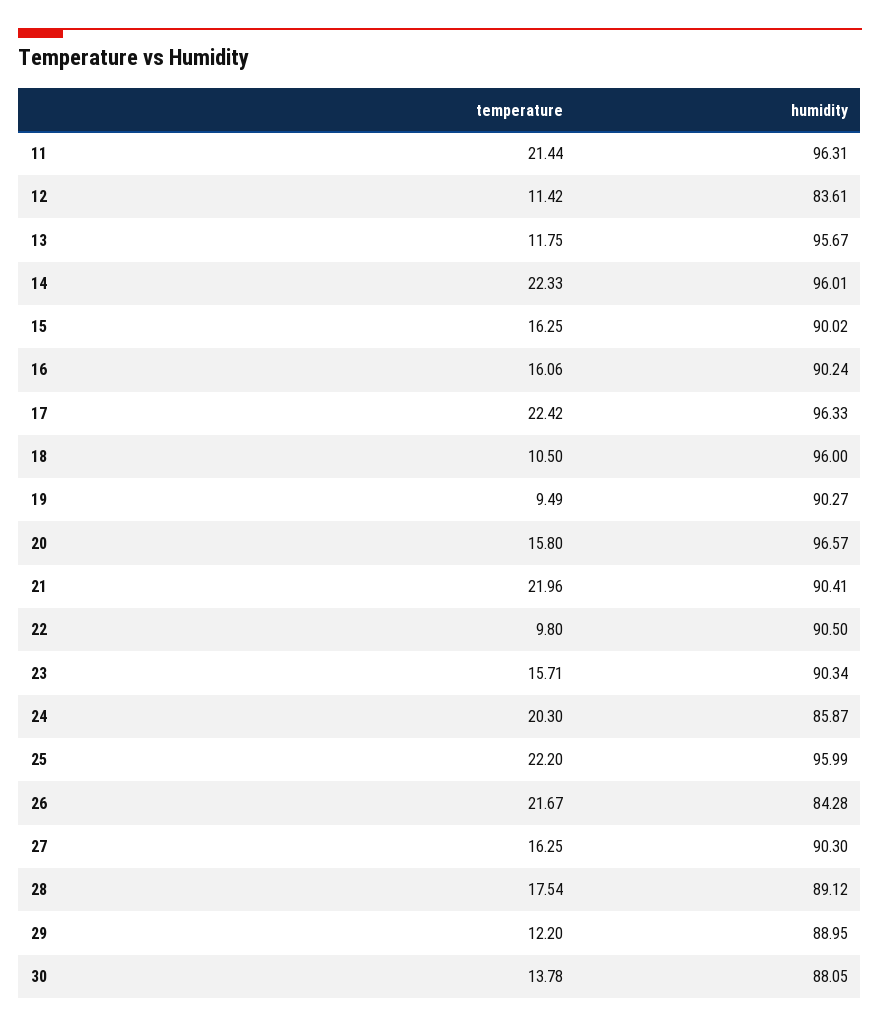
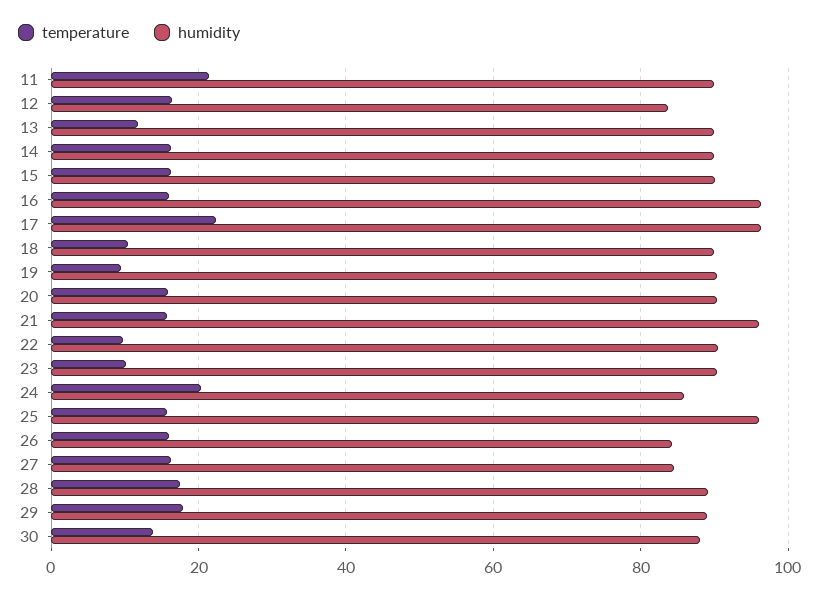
  {
    "temperature": {
      "11": 21.44,
-     "12": 11.42,
+     "12": 16,
      "13": 11.75,
-     "14": 22.33,
+     "14": 16,
      "15": 16.25,
      "16": 16.06,
      "17": 22.42,
      "18": 10.5,
      "19": 9.49,
      "20": 15.8,
-     "21": 21.96,
+     "21": 16,
      "22": 9.8,
-     "23": 15.71,
+     "23": 10,
      "24": 20.3,
-     "25": 22.2,
+     "25": 16,
-     "26": 21.67,
+     "26": 16,
      "27": 16.25,
      "28": 17.54,
-     "29": 12.2,
+     "29": 18,
      "30": 13.78
    },
    "humidity": {
-     "11": 96.31,
+     "11": 90,
      "12": 83.61,
-     "13": 95.67,
+     "13": 90,
-     "14": 96.01,
+     "14": 90,
      "15": 90.02,
-     "16": 90.24,
+     "16": 96,
      "17": 96.33,
-     "18": 96,
+     "18": 90,
      "19": 90.27,
-     "20": 96.57,
+     "20": 90,
-     "21": 90.41,
+     "21": 96,
      "22": 90.5,
      "23": 90.34,
      "24": 85.87,
      "25": 95.99,
      "26": 84.28,
-     "27": 90.3,
+     "27": 84,
      "28": 89.12,
      "29": 88.95,
      "30": 88.05
    }
  }

